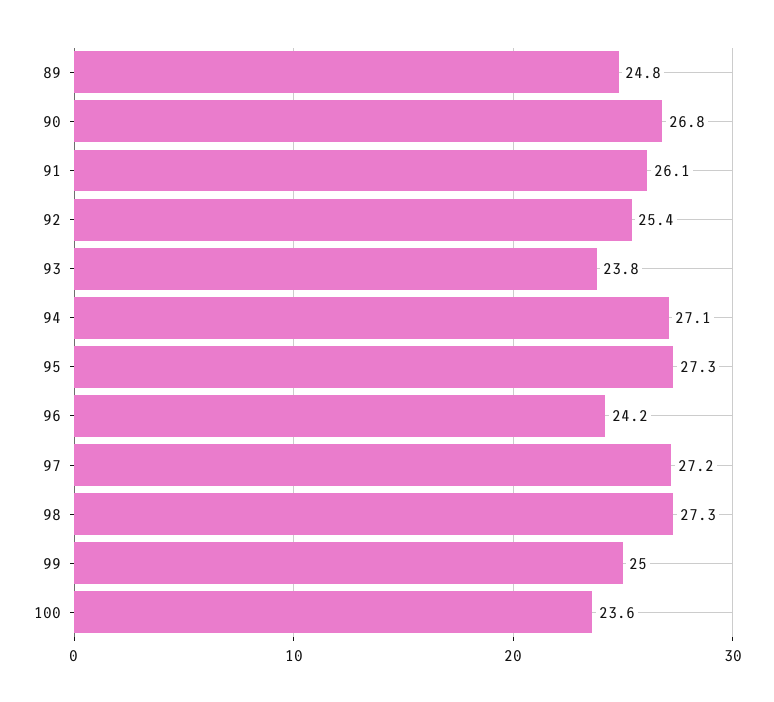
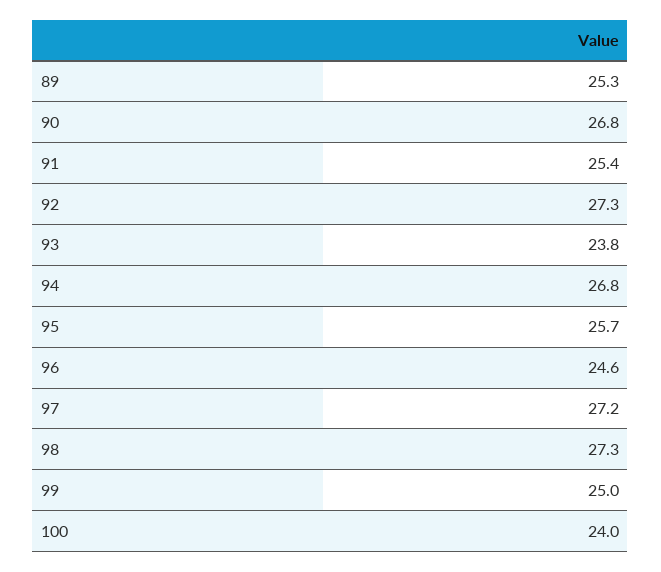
  {
-   "89": 24.8,
+   "89": 25.3,
    "90": 26.8,
-   "91": 26.1,
+   "91": 25.4,
-   "92": 25.4,
+   "92": 27.3,
    "93": 23.8,
-   "94": 27.1,
+   "94": 26.8,
-   "95": 27.3,
+   "95": 25.7,
-   "96": 24.2,
+   "96": 24.6,
    "97": 27.2,
    "98": 27.3,
    "99": 25,
-   "100": 23.6
+   "100": 24
  }

